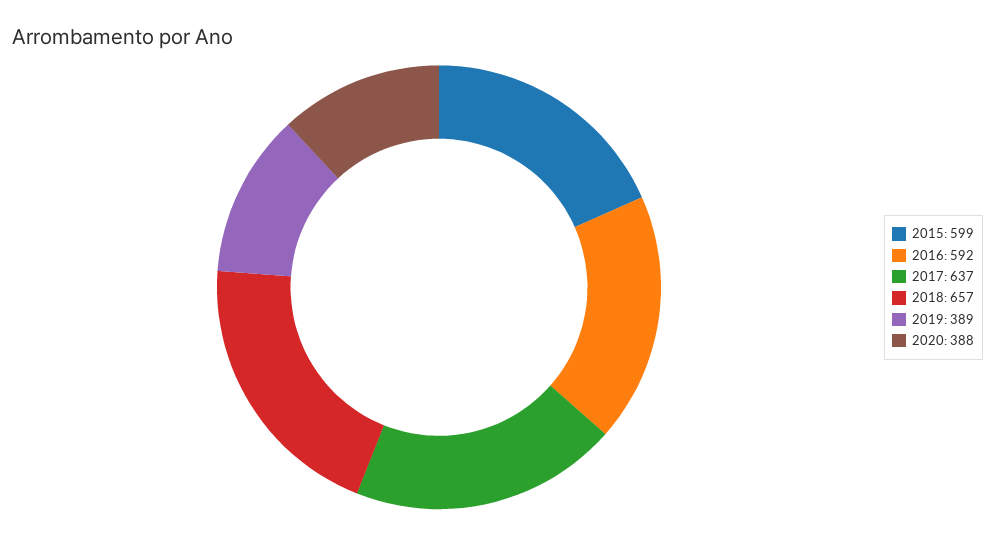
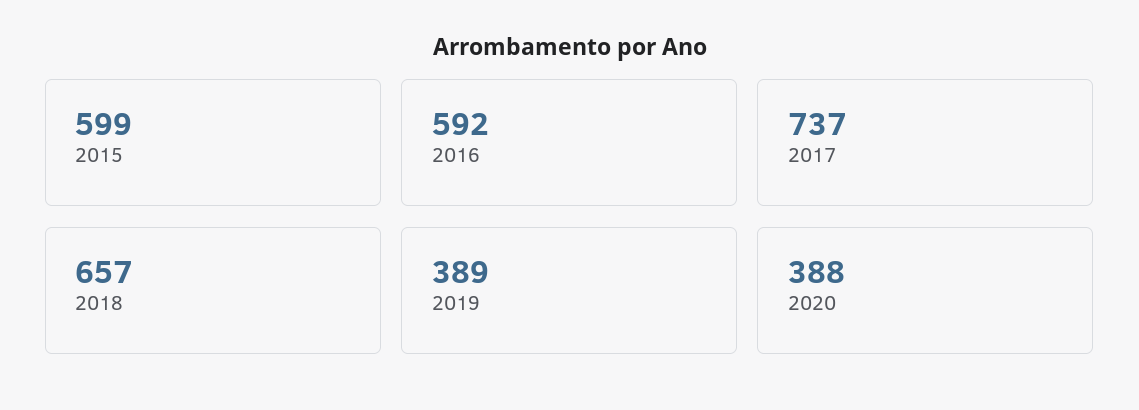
  {
    "2015": 599,
    "2016": 592,
-   "2017": 637,
+   "2017": 737,
    "2018": 657,
    "2019": 389,
    "2020": 388
  }

